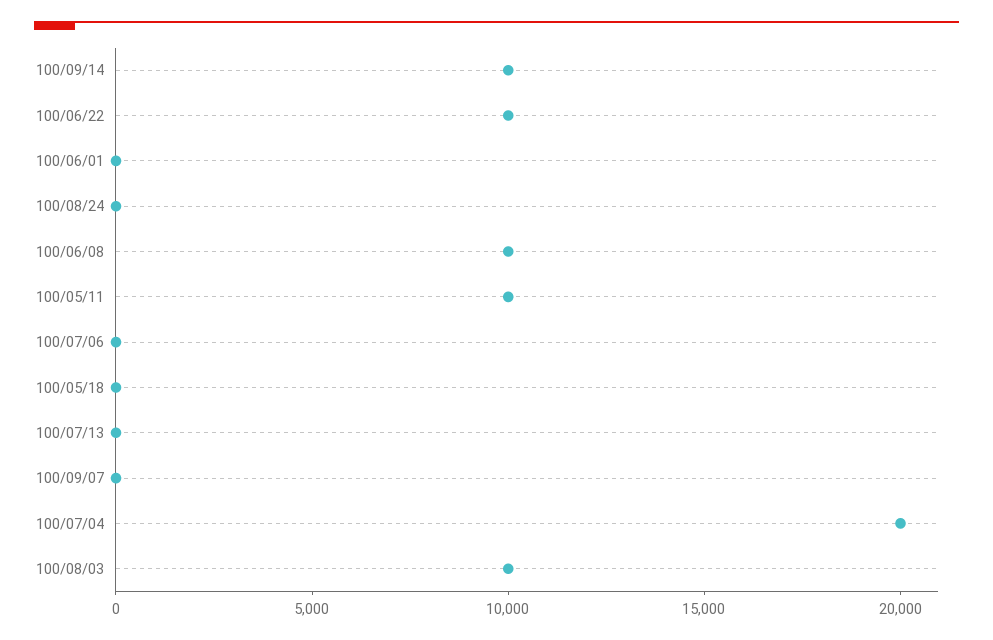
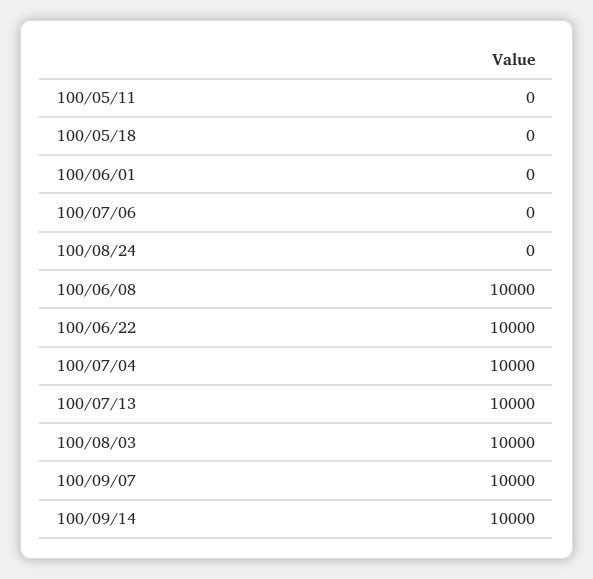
  {
    "100/09/14": 10000,
    "100/06/22": 10000,
    "100/06/01": 0,
    "100/08/24": 0,
    "100/06/08": 10000,
-   "100/05/11": 10000,
+   "100/05/11": 0,
    "100/07/06": 0,
    "100/05/18": 0,
-   "100/07/13": 0,
+   "100/07/13": 10000,
-   "100/09/07": 0,
+   "100/09/07": 10000,
-   "100/07/04": 20000,
+   "100/07/04": 10000,
    "100/08/03": 10000
  }

